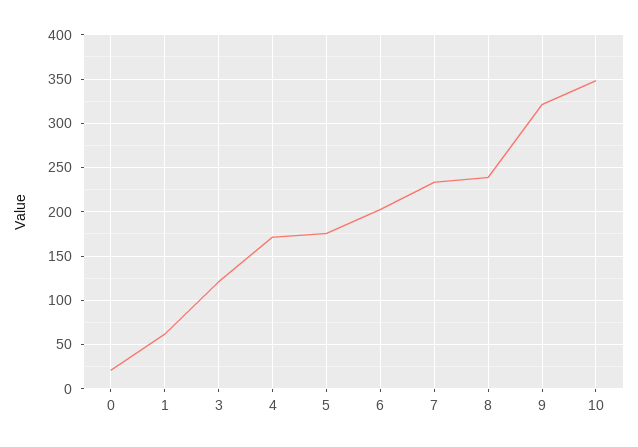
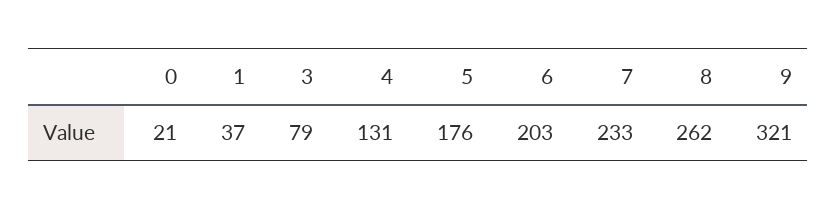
  {
    "0": 21,
-   "1": 60,
+   "1": 37,
-   "3": 120,
+   "3": 79,
-   "4": 170,
+   "4": 131,
    "5": 176,
    "6": 203,
    "7": 233,
-   "8": 240,
+   "8": 262,
-   "9": 321,
+   "9": 321
-   "10": 350
  }

